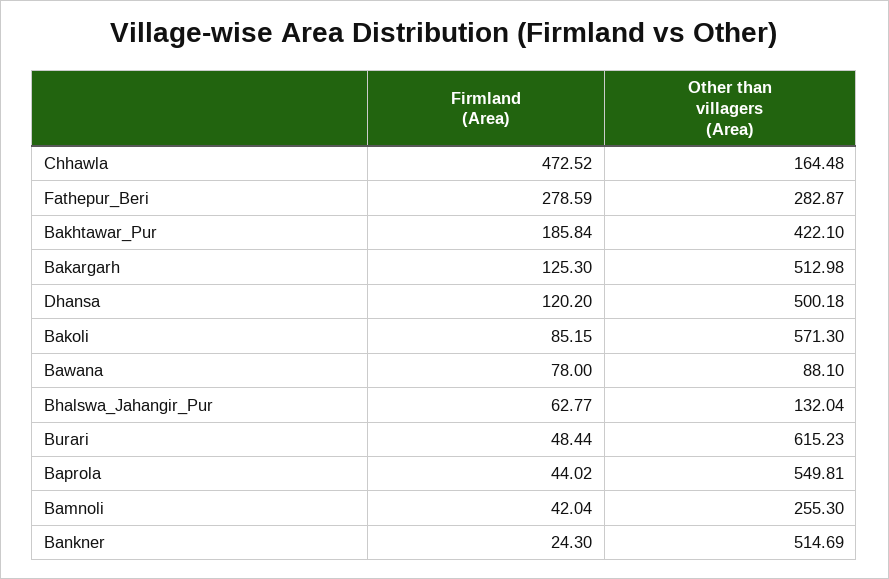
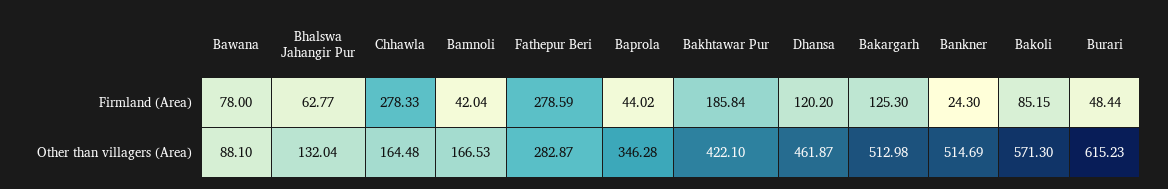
  {
    "Firmland (Area)": {
-     "Chhawla": 472.52,
+     "Chhawla": 278.33,
      "Fathepur_Beri": 278.59,
      "Bakhtawar_Pur": 185.84,
      "Bakargarh": 125.3,
      "Dhansa": 120.2,
      "Bakoli": 85.15,
      "Bawana": 78,
      "Bhalswa_Jahangir_Pur": 62.77,
      "Burari": 48.44,
      "Baprola": 44.02,
      "Bamnoli": 42.04,
      "Bankner": 24.3
    },
    "Other than villagers (Area)": {
      "Chhawla": 164.48,
      "Fathepur_Beri": 282.87,
      "Bakhtawar_Pur": 422.1,
      "Bakargarh": 512.98,
-     "Dhansa": 500.18,
+     "Dhansa": 461.87,
      "Bakoli": 571.3,
      "Bawana": 88.1,
      "Bhalswa_Jahangir_Pur": 132.04,
      "Burari": 615.23,
-     "Baprola": 549.81,
+     "Baprola": 346.28,
-     "Bamnoli": 255.3,
+     "Bamnoli": 166.53,
      "Bankner": 514.69
    }
  }

